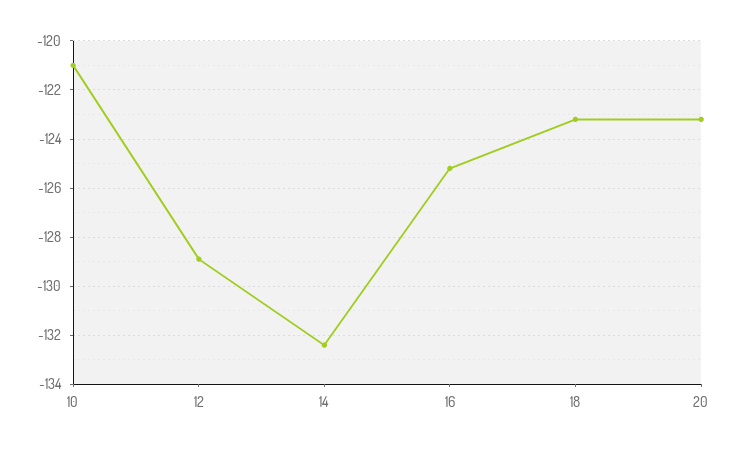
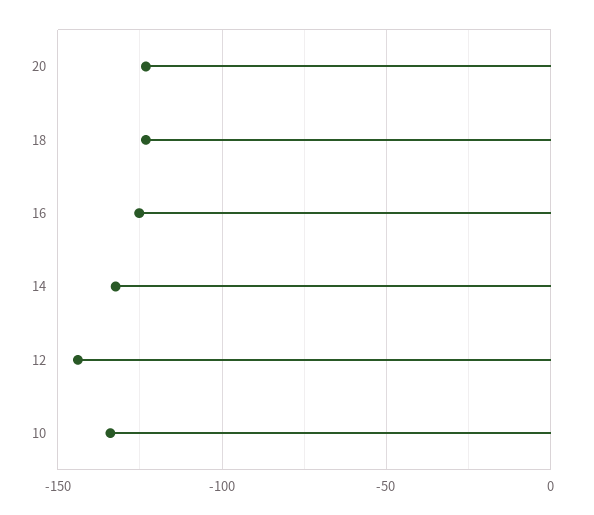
  {
-   "10": -121,
+   "10": -135,
-   "12": -129,
+   "12": -145,
    "14": -132.5,
    "16": -125,
    "18": -123,
    "20": -123
  }

